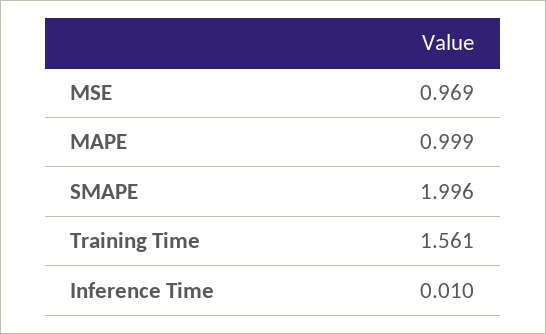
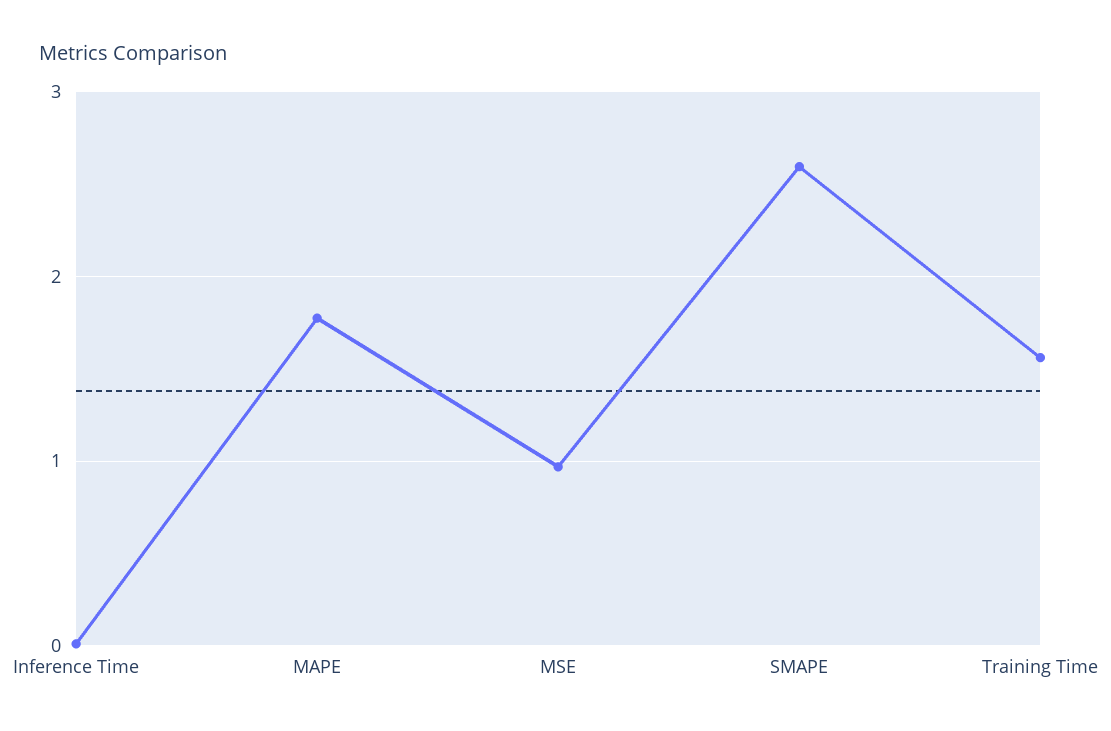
  {
    "MSE": 0.969,
-   "MAPE": 0.999,
+   "MAPE": 1.8,
-   "SMAPE": 1.996,
+   "SMAPE": 2.6,
    "Training Time": 1.561,
    "Inference Time": 0.01
  }

